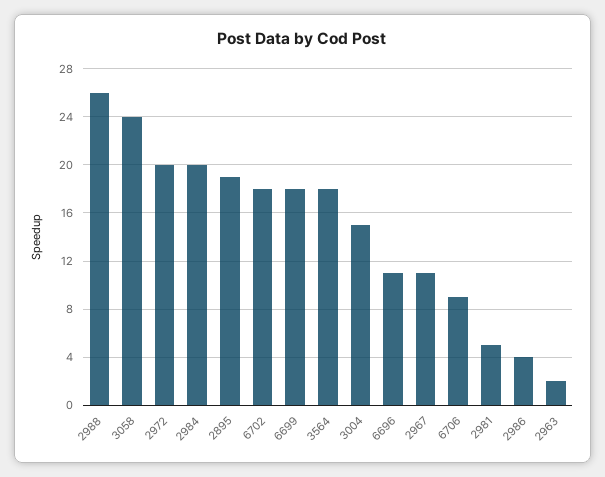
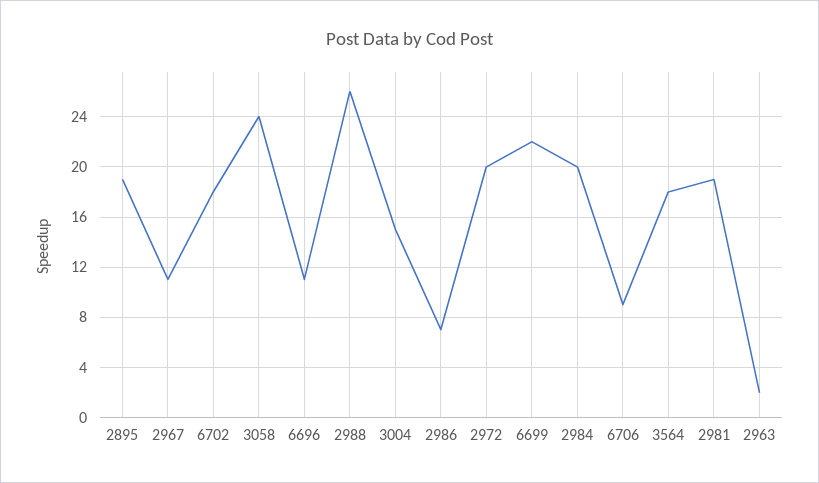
  {
    "2988": 26,
    "3058": 24,
    "2972": 20,
    "2984": 20,
    "2895": 19,
    "6702": 18,
-   "6699": 18,
+   "6699": 22,
    "3564": 18,
    "3004": 15,
    "6696": 11,
    "2967": 11,
    "6706": 9,
-   "2981": 5,
+   "2981": 19,
-   "2986": 4,
+   "2986": 7,
    "2963": 2
  }

